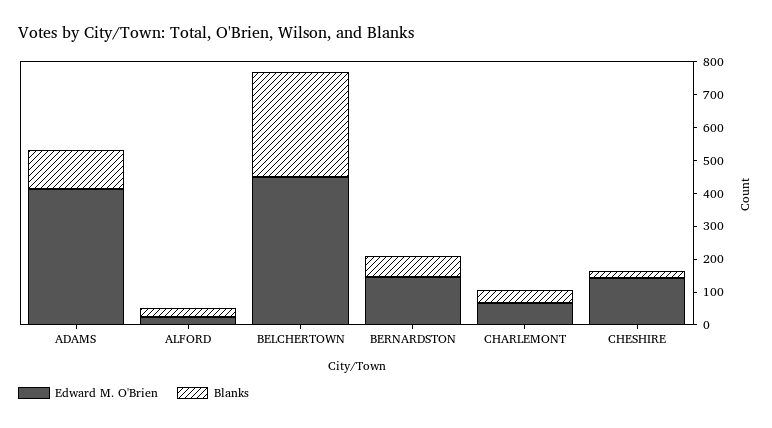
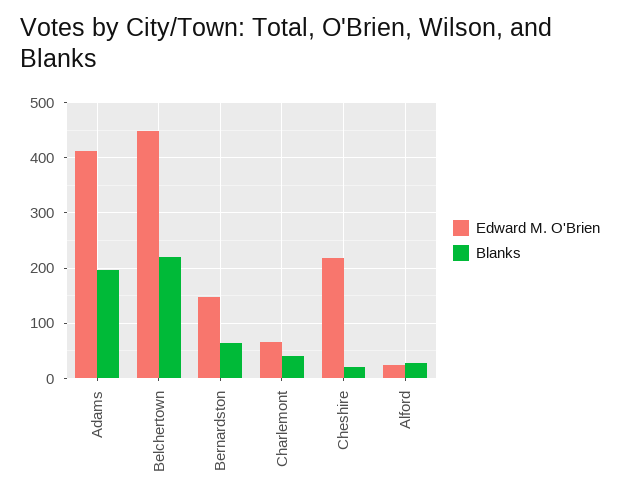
  {
    "Edward M. O'Brien": {
      "ADAMS": 420,
      "ALFORD": 20,
      "BELCHERTOWN": 440,
      "BERNARDSTON": 140,
      "CHARLEMONT": 60,
-     "CHESHIRE": 150
+     "CHESHIRE": 220
    },
    "Blanks": {
-     "ADAMS": 125,
+     "ADAMS": 200,
      "ALFORD": 20,
-     "BELCHERTOWN": 325,
+     "BELCHERTOWN": 220,
      "BERNARDSTON": 60,
      "CHARLEMONT": 40,
      "CHESHIRE": 20
    }
  }

